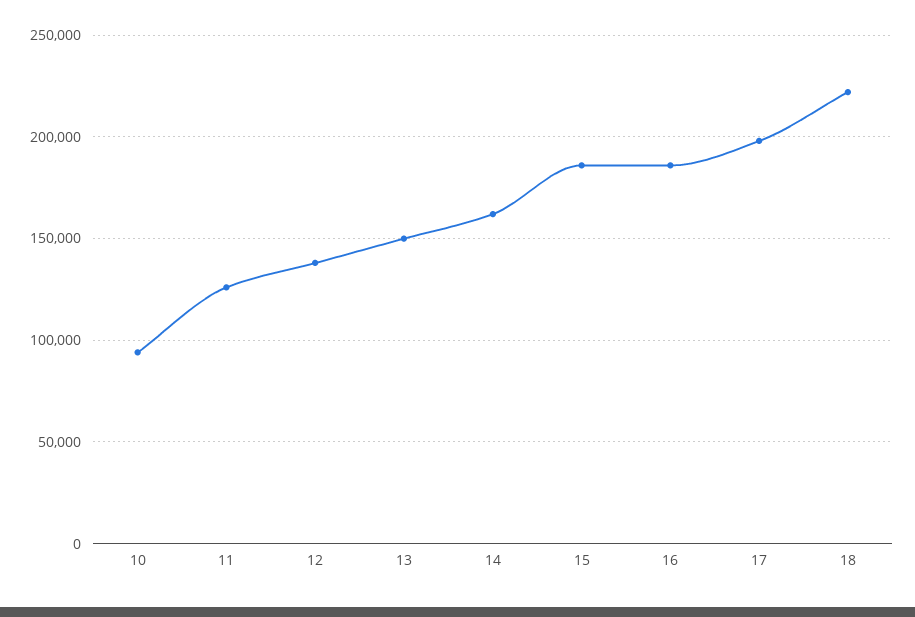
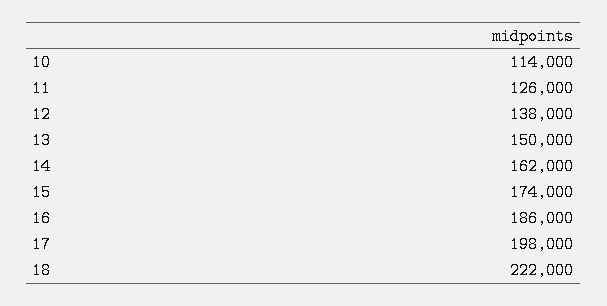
  {
-   "10": 95000,
+   "10": 114000,
    "11": 126000,
    "12": 138000,
    "13": 150000,
    "14": 162000,
-   "15": 185000,
+   "15": 174000,
    "16": 186000,
    "17": 198000,
    "18": 222000
  }

